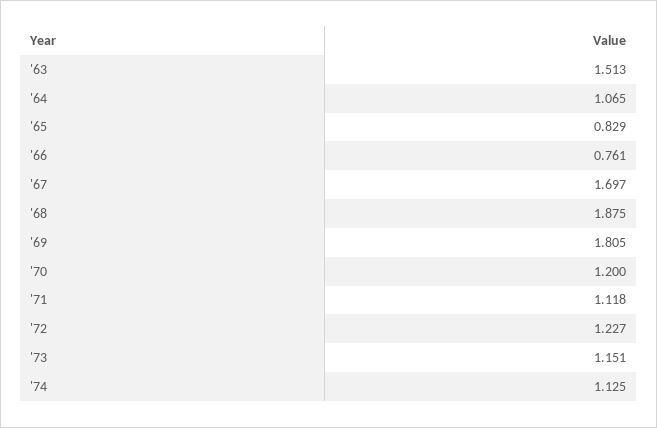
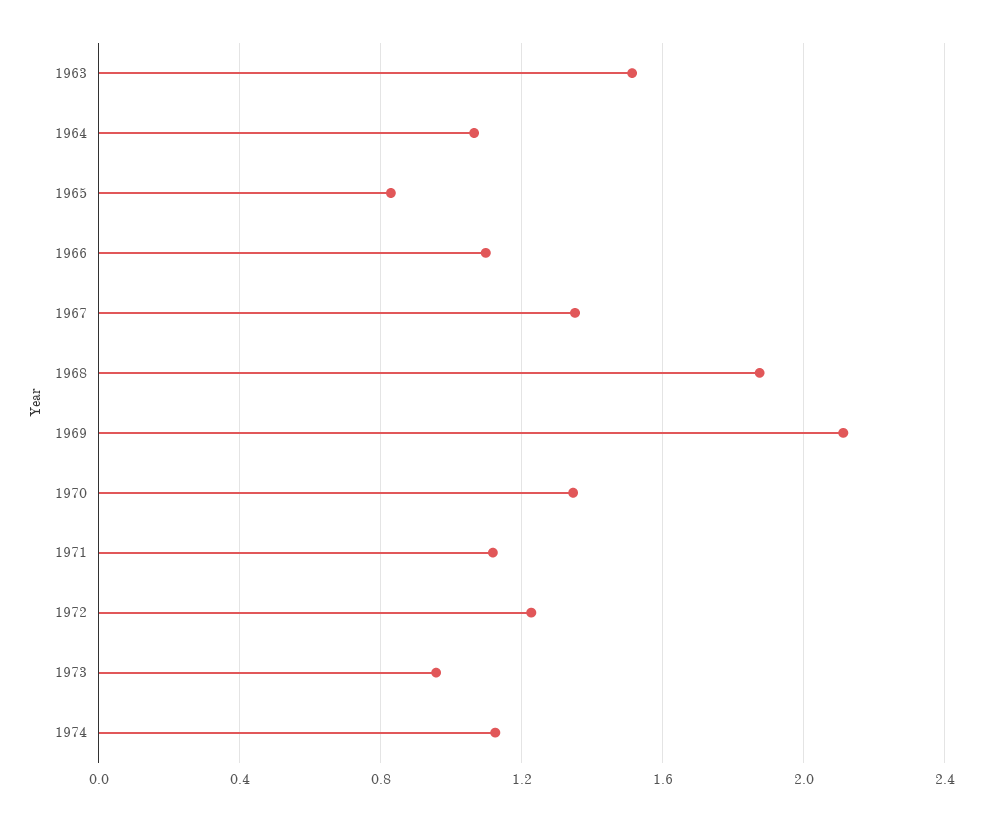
  {
    "'63": 1.513,
    "'64": 1.065,
    "'65": 0.829,
-   "'66": 0.761,
+   "'66": 1.1,
-   "'67": 1.697,
+   "'67": 1.35,
    "'68": 1.875,
-   "'69": 1.805,
+   "'69": 2.1,
-   "'70": 1.2,
+   "'70": 1.35,
    "'71": 1.118,
    "'72": 1.227,
-   "'73": 1.151,
+   "'73": 0.95,
    "'74": 1.125
  }

